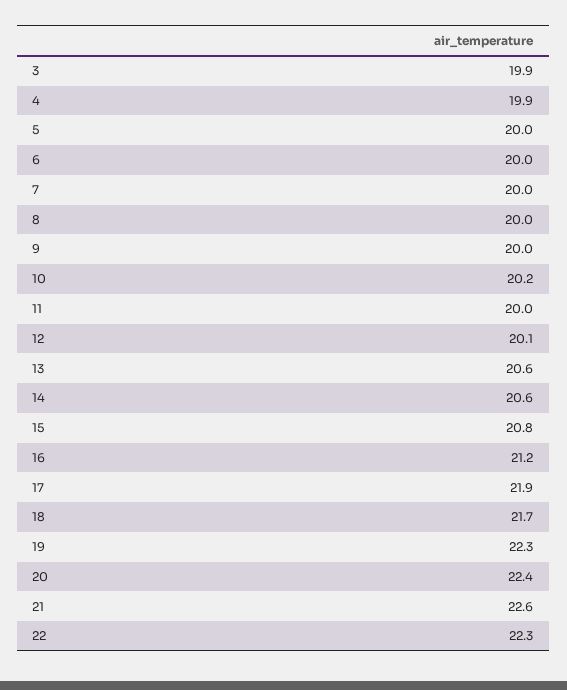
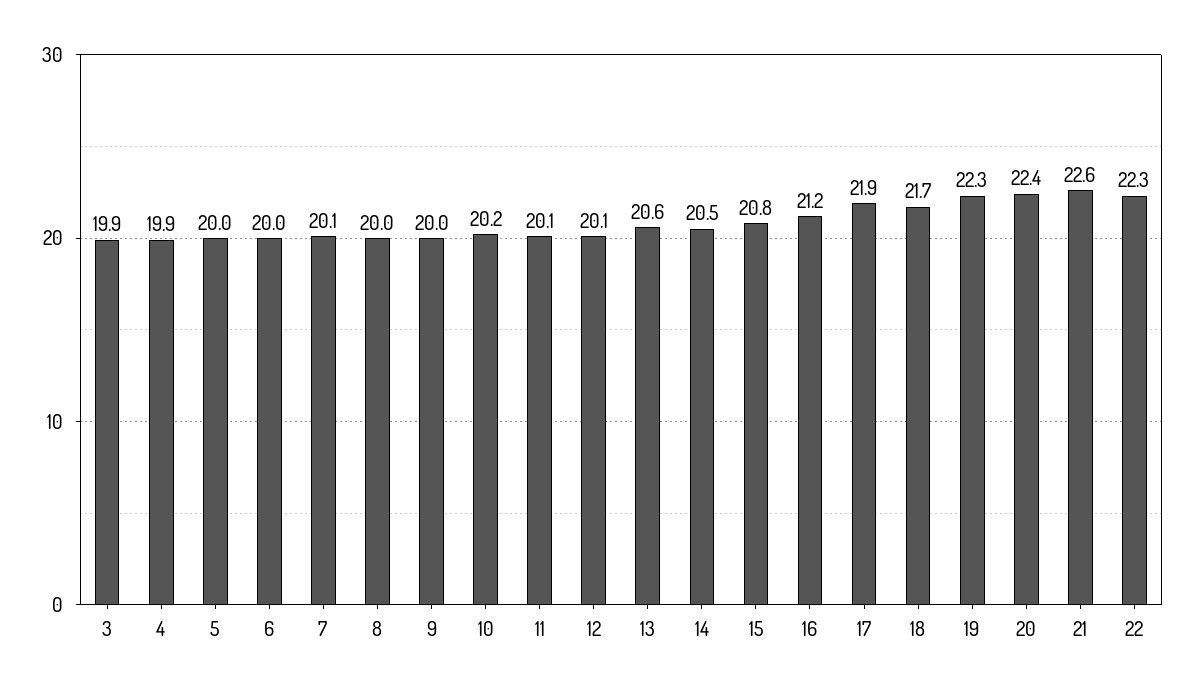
  {
    "3": 19.9,
    "4": 19.9,
    "5": 20,
    "6": 20,
-   "7": 20,
+   "7": 20.1,
    "8": 20,
    "9": 20,
    "10": 20.2,
-   "11": 20,
+   "11": 20.1,
    "12": 20.1,
    "13": 20.6,
-   "14": 20.6,
+   "14": 20.5,
    "15": 20.8,
    "16": 21.2,
    "17": 21.9,
    "18": 21.7,
    "19": 22.3,
    "20": 22.4,
    "21": 22.6,
    "22": 22.3
  }

